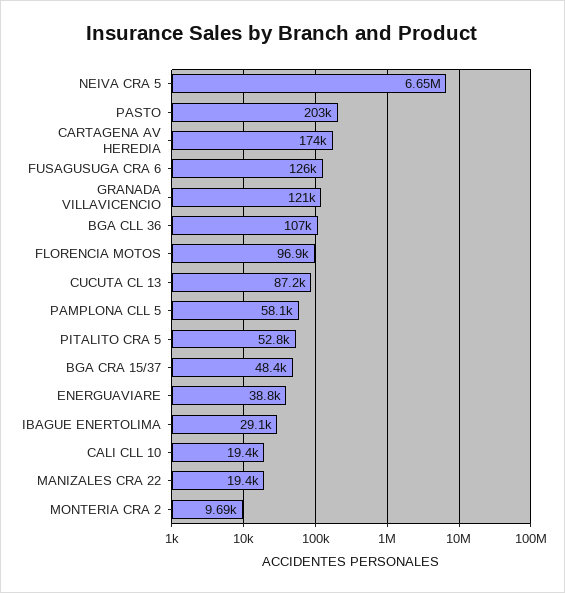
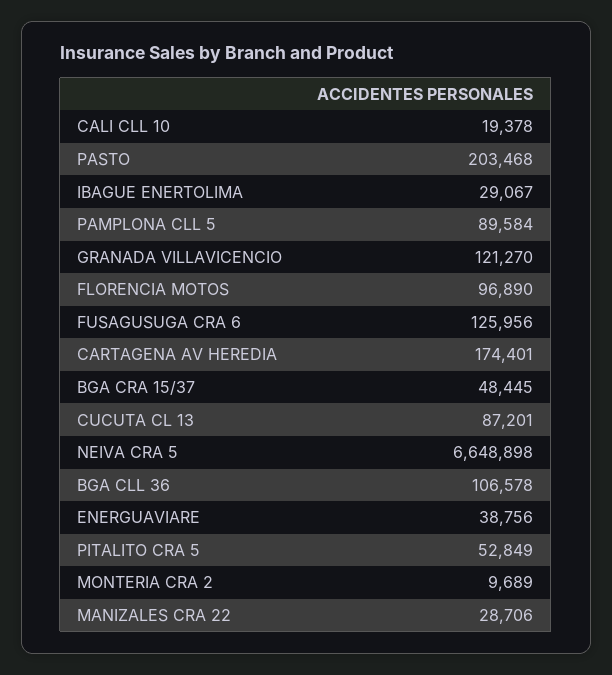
  {
    "NEIVA CRA 5": 6648898,
    "PASTO": 203468,
    "CARTAGENA AV HEREDIA": 174401,
    "FUSAGUSUGA CRA 6": 125956,
    "GRANADA VILLAVICENCIO": 121270,
    "BGA CLL 36": 106578,
    "FLORENCIA MOTOS": 96890,
    "CUCUTA CL 13": 87201,
-   "PAMPLONA CLL 5": 58100,
+   "PAMPLONA CLL 5": 89584,
    "PITALITO CRA 5": 52849,
    "BGA CRA 15/37": 48445,
    "ENERGUAVIARE": 38756,
    "IBAGUE ENERTOLIMA": 29067,
    "CALI CLL 10": 19378,
-   "MANIZALES CRA 22": 19400,
+   "MANIZALES CRA 22": 28706,
    "MONTERIA CRA 2": 9689
  }

